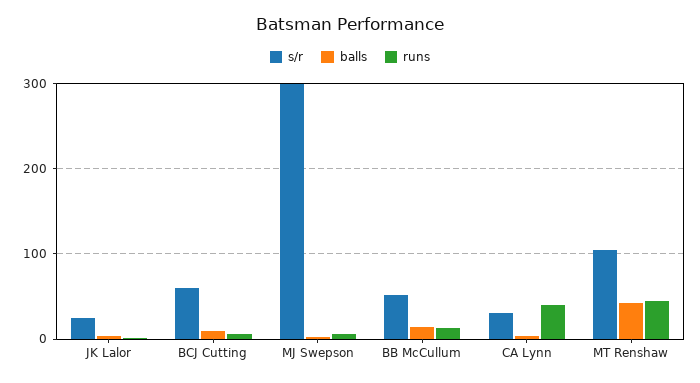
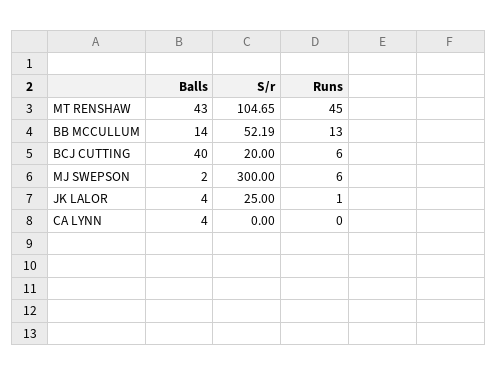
  {
    "s/r": {
      "JK Lalor": 25,
-     "BCJ Cutting": 60,
+     "BCJ Cutting": 20,
      "MJ Swepson": 300,
      "BB McCullum": 52.19,
-     "CA Lynn": 30,
+     "CA Lynn": 0,
      "MT Renshaw": 104.65
    },
    "balls": {
      "JK Lalor": 4,
-     "BCJ Cutting": 10,
+     "BCJ Cutting": 40,
      "MJ Swepson": 2,
      "BB McCullum": 14,
      "CA Lynn": 4,
      "MT Renshaw": 43
    },
    "runs": {
      "JK Lalor": 1,
      "BCJ Cutting": 6,
      "MJ Swepson": 6,
      "BB McCullum": 13,
-     "CA Lynn": 40,
+     "CA Lynn": 0,
      "MT Renshaw": 45
    }
  }

